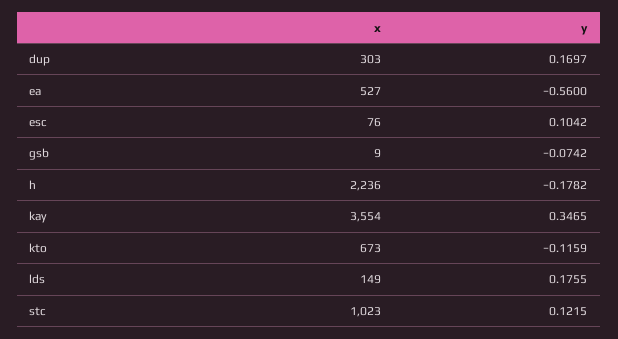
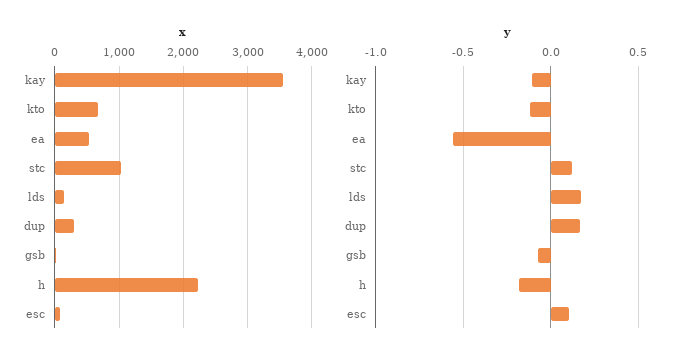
  {
    "x": {
      "dup": 303,
      "ea": 527,
      "esc": 76,
      "gsb": 9,
      "h": 2236,
      "kay": 3554,
      "kto": 673,
      "lds": 149,
      "stc": 1023
    },
    "y": {
      "dup": 0.1697,
      "ea": -0.56,
      "esc": 0.1042,
      "gsb": -0.0742,
      "h": -0.1782,
-     "kay": 0.3465,
+     "kay": -0.1,
      "kto": -0.1159,
      "lds": 0.1755,
      "stc": 0.1215
    }
  }

